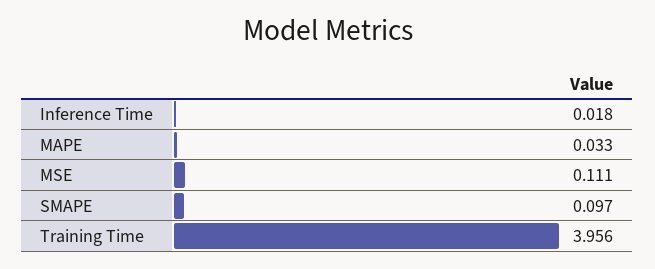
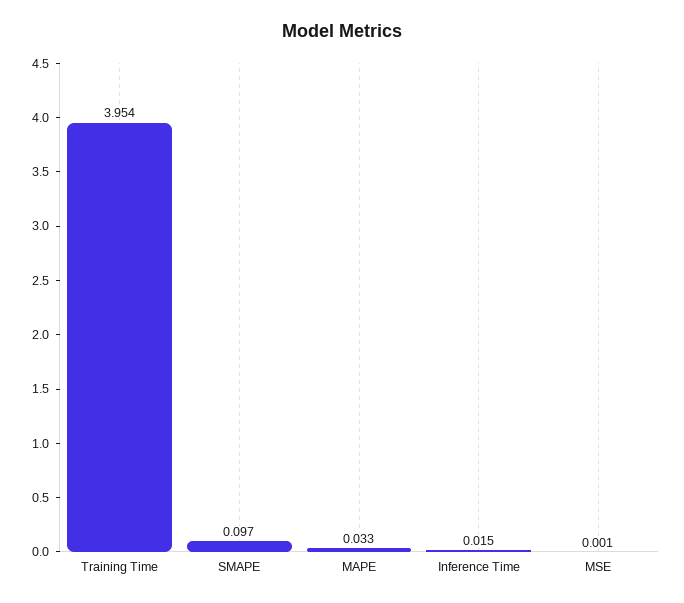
  {
-   "Inference Time": 0.018,
+   "Inference Time": 0.015,
    "MAPE": 0.033,
-   "MSE": 0.111,
+   "MSE": 0.001,
    "SMAPE": 0.097,
-   "Training Time": 3.956
+   "Training Time": 3.954
  }

